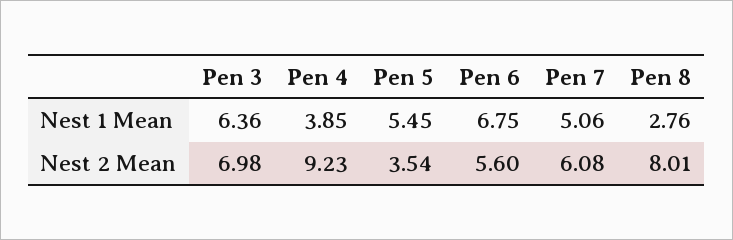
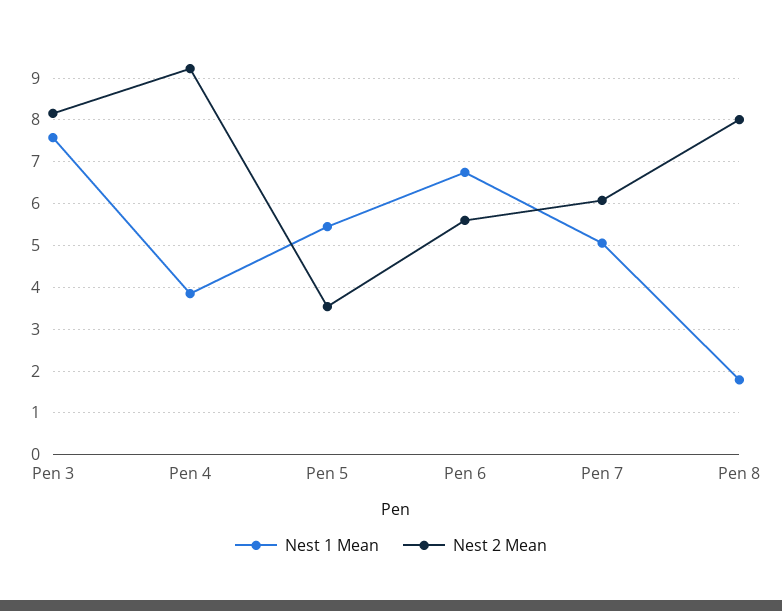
  {
    "Nest 1 Mean": {
-     "Pen 3": 6.36,
+     "Pen 3": 7.6,
      "Pen 4": 3.85,
      "Pen 5": 5.45,
      "Pen 6": 6.75,
      "Pen 7": 5.06,
-     "Pen 8": 2.76
+     "Pen 8": 1.8
    },
    "Nest 2 Mean": {
-     "Pen 3": 6.98,
+     "Pen 3": 8.2,
      "Pen 4": 9.23,
      "Pen 5": 3.54,
      "Pen 6": 5.6,
      "Pen 7": 6.08,
      "Pen 8": 8.01
    }
  }

